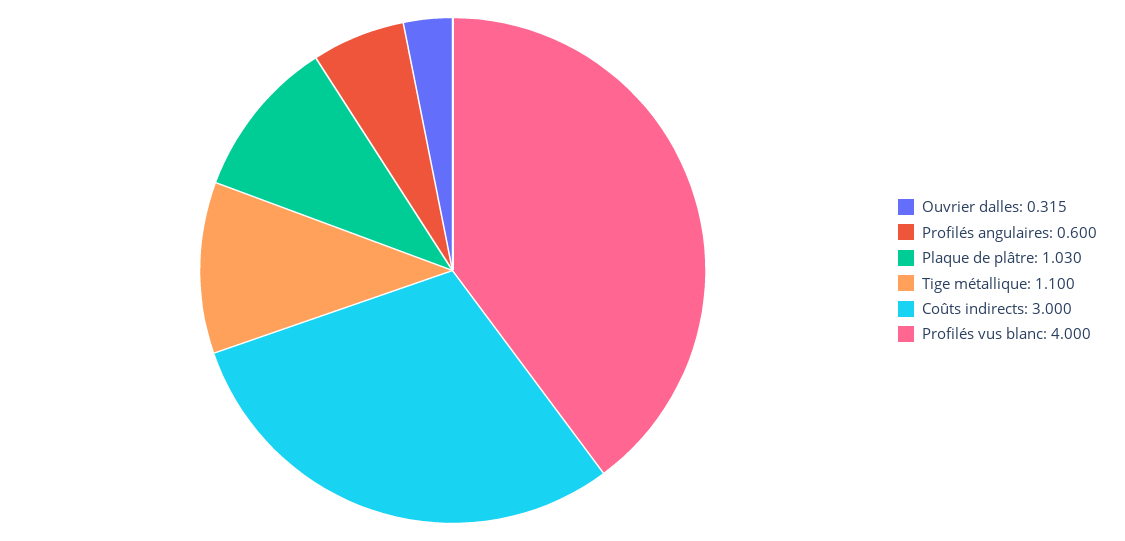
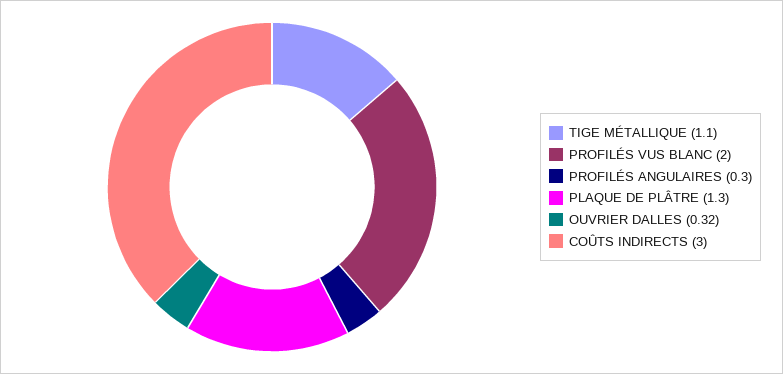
  {
    "Ouvrier dalles": 0.315,
-   "Profilés angulaires": 0.6,
+   "Profilés angulaires": 0.3,
-   "Plaque de plâtre": 1.03,
+   "Plaque de plâtre": 1.3,
    "Tige métallique": 1.1,
    "Coûts indirects": 3,
-   "Profilés vus blanc": 4
+   "Profilés vus blanc": 2
  }

